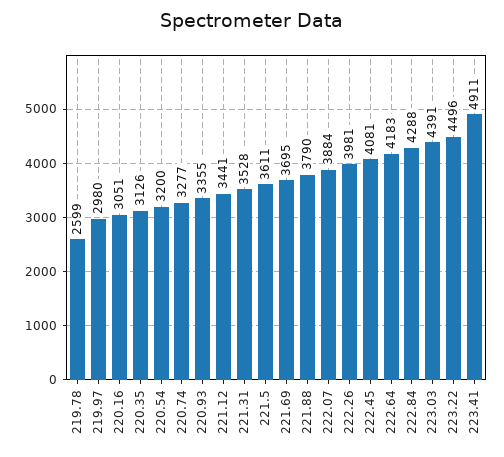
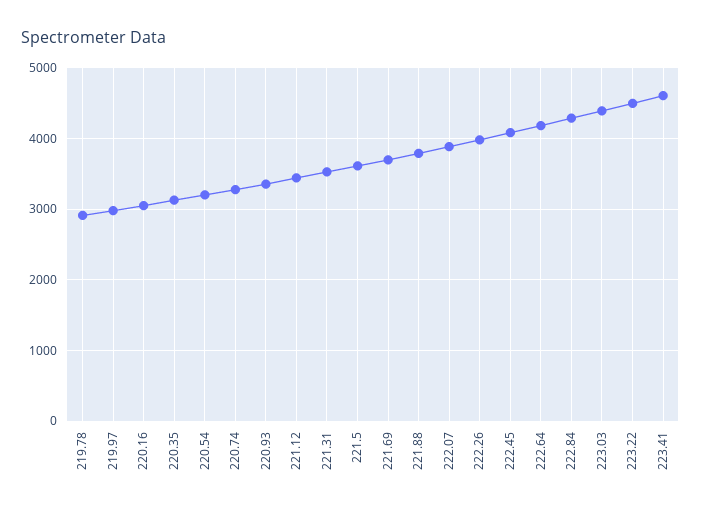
  {
-   "219.78": 2599,
+   "219.78": 2900,
    "219.97": 2980,
    "220.16": 3051,
    "220.35": 3126,
    "220.54": 3200,
    "220.74": 3277,
    "220.93": 3355,
    "221.12": 3441,
    "221.31": 3528,
    "221.5": 3611,
    "221.69": 3695,
    "221.88": 3790,
    "222.07": 3884,
    "222.26": 3981,
    "222.45": 4081,
    "222.64": 4183,
    "222.84": 4288,
    "223.03": 4391,
    "223.22": 4496,
-   "223.41": 4911
+   "223.41": 4600
  }

